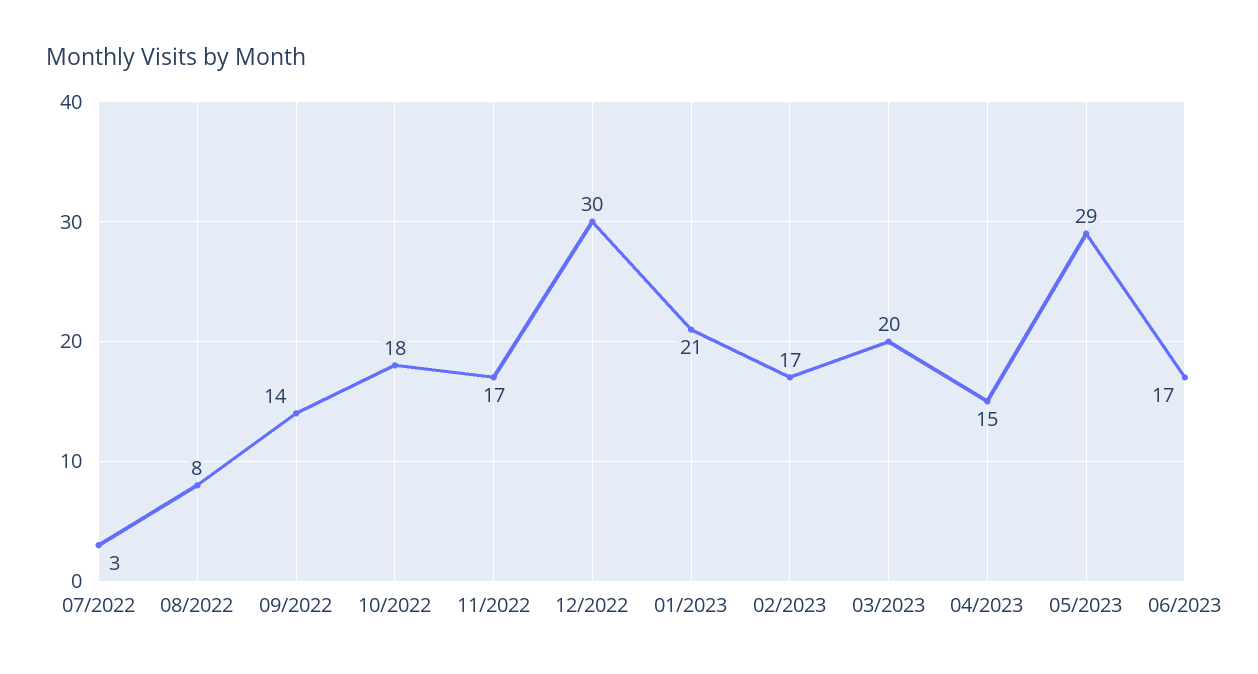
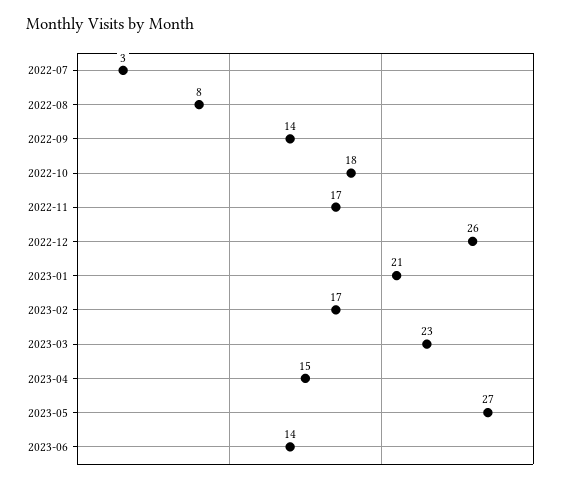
  {
    "07/2022": 3,
    "08/2022": 8,
    "09/2022": 14,
    "10/2022": 18,
    "11/2022": 17,
-   "12/2022": 30,
+   "12/2022": 26,
    "01/2023": 21,
    "02/2023": 17,
-   "03/2023": 20,
+   "03/2023": 23,
    "04/2023": 15,
-   "05/2023": 29,
+   "05/2023": 27,
-   "06/2023": 17
+   "06/2023": 14
  }

